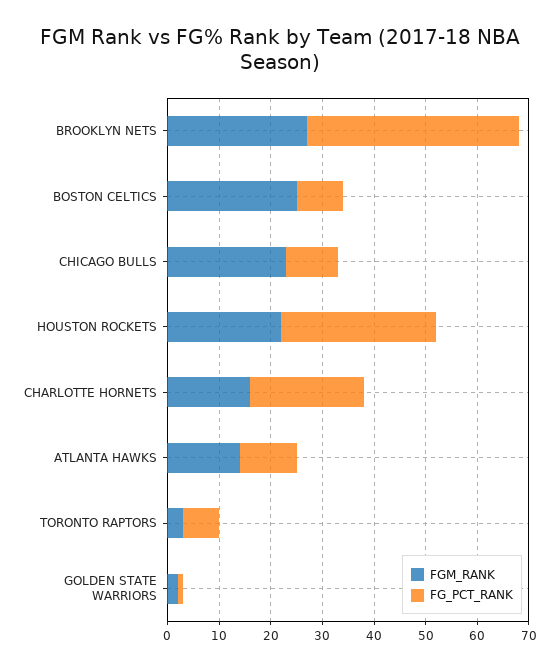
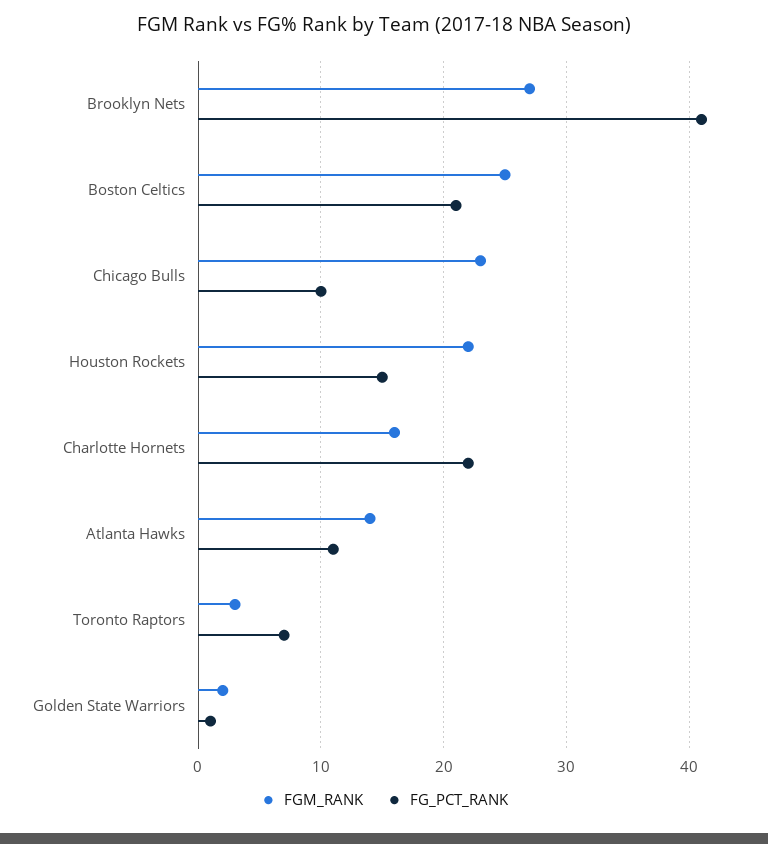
  {
    "FGM_RANK": {
      "BROOKLYN NETS": 27,
      "BOSTON CELTICS": 25,
      "CHICAGO BULLS": 23,
      "HOUSTON ROCKETS": 22,
      "CHARLOTTE HORNETS": 16,
      "ATLANTA HAWKS": 14,
      "TORONTO RAPTORS": 3,
      "GOLDEN STATE WARRIORS": 2
    },
    "FG_PCT_RANK": {
      "BROOKLYN NETS": 41,
-     "BOSTON CELTICS": 10,
+     "BOSTON CELTICS": 21,
      "CHICAGO BULLS": 10,
-     "HOUSTON ROCKETS": 30,
+     "HOUSTON ROCKETS": 15,
      "CHARLOTTE HORNETS": 22,
      "ATLANTA HAWKS": 11,
      "TORONTO RAPTORS": 7,
      "GOLDEN STATE WARRIORS": 1
    }
  }

